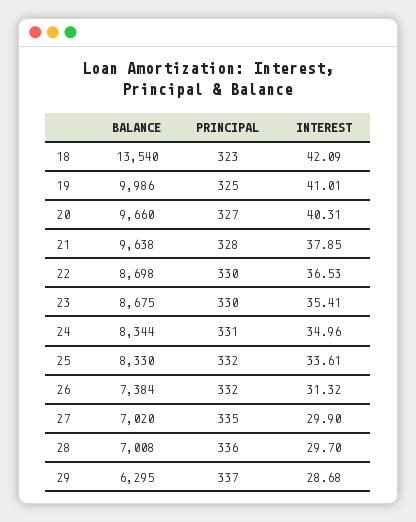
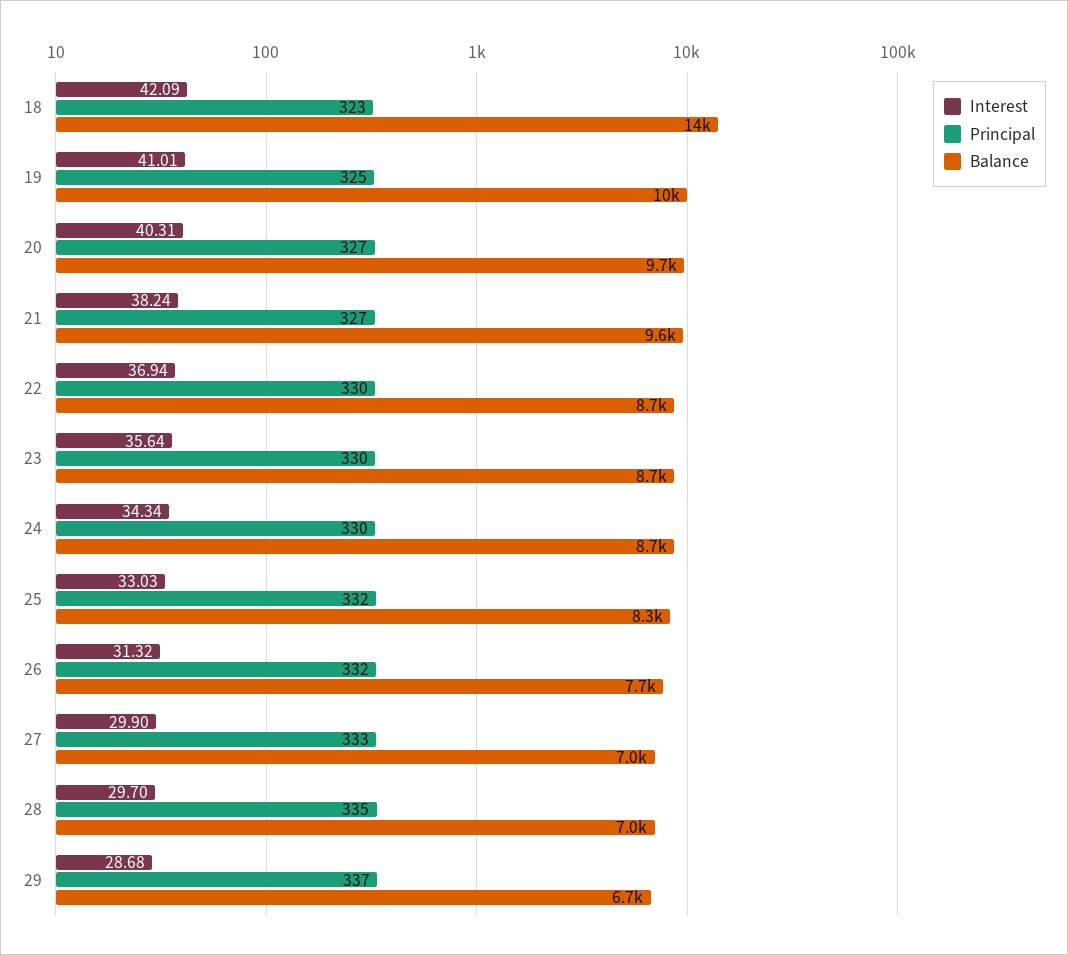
  {
    "BALANCE": {
      "18": 13540,
      "19": 9986,
      "20": 9660,
      "21": 9638,
      "22": 8698,
      "23": 8675,
-     "24": 8344,
+     "24": 8700,
      "25": 8330,
-     "26": 7384,
+     "26": 7700,
      "27": 7020,
      "28": 7008,
-     "29": 6295
+     "29": 6700
    },
    "PRINCIPAL": {
      "18": 323,
      "19": 325,
      "20": 327,
-     "21": 328,
+     "21": 327,
      "22": 330,
      "23": 330,
-     "24": 331,
+     "24": 330,
      "25": 332,
      "26": 332,
-     "27": 335,
+     "27": 333,
-     "28": 336,
+     "28": 335,
      "29": 337
    },
    "INTEREST": {
      "18": 42.09,
      "19": 41.01,
      "20": 40.31,
-     "21": 37.85,
+     "21": 38.24,
-     "22": 36.53,
+     "22": 36.94,
-     "23": 35.41,
+     "23": 35.64,
-     "24": 34.96,
+     "24": 34.34,
-     "25": 33.61,
+     "25": 33.03,
      "26": 31.32,
      "27": 29.9,
      "28": 29.7,
      "29": 28.68
    }
  }

